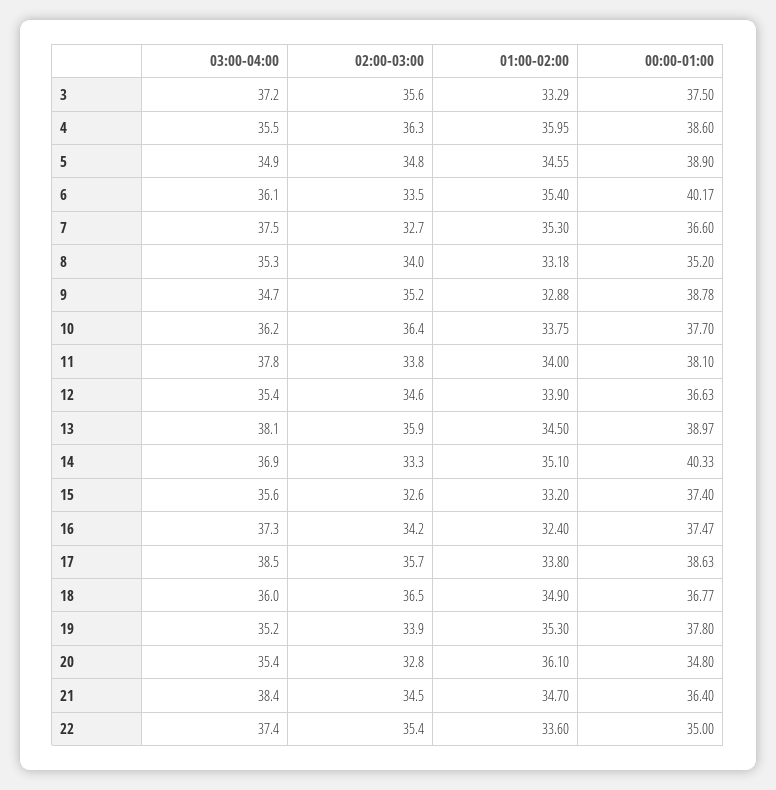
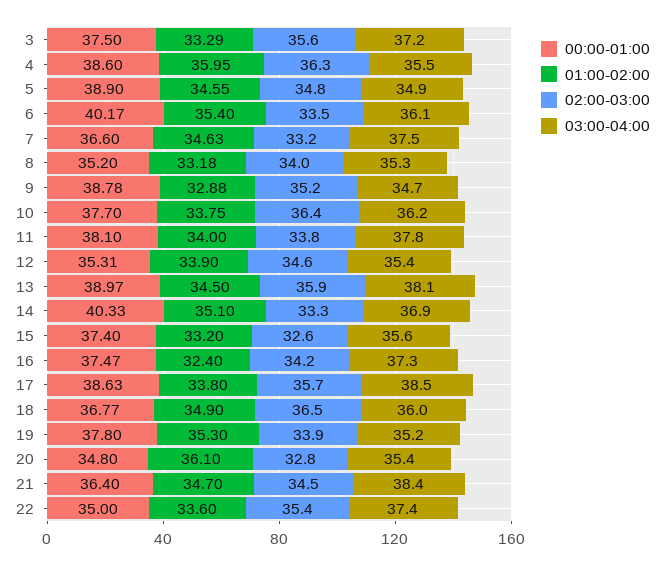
  {
    "03:00-04:00": {
      "3": 37.2,
      "4": 35.5,
      "5": 34.9,
      "6": 36.1,
      "7": 37.5,
      "8": 35.3,
      "9": 34.7,
      "10": 36.2,
      "11": 37.8,
      "12": 35.4,
      "13": 38.1,
      "14": 36.9,
      "15": 35.6,
      "16": 37.3,
      "17": 38.5,
      "18": 36,
      "19": 35.2,
      "20": 35.4,
      "21": 38.4,
      "22": 37.4
    },
    "02:00-03:00": {
      "3": 35.6,
      "4": 36.3,
      "5": 34.8,
      "6": 33.5,
-     "7": 32.7,
+     "7": 33.2,
      "8": 34,
      "9": 35.2,
      "10": 36.4,
      "11": 33.8,
      "12": 34.6,
      "13": 35.9,
      "14": 33.3,
      "15": 32.6,
      "16": 34.2,
      "17": 35.7,
      "18": 36.5,
      "19": 33.9,
      "20": 32.8,
      "21": 34.5,
      "22": 35.4
    },
    "01:00-02:00": {
      "3": 33.29,
      "4": 35.95,
      "5": 34.55,
      "6": 35.4,
-     "7": 35.3,
+     "7": 34.63,
      "8": 33.18,
      "9": 32.88,
      "10": 33.75,
      "11": 34,
      "12": 33.9,
      "13": 34.5,
      "14": 35.1,
      "15": 33.2,
      "16": 32.4,
      "17": 33.8,
      "18": 34.9,
      "19": 35.3,
      "20": 36.1,
      "21": 34.7,
      "22": 33.6
    },
    "00:00-01:00": {
      "3": 37.5,
      "4": 38.6,
      "5": 38.9,
      "6": 40.17,
      "7": 36.6,
      "8": 35.2,
      "9": 38.78,
      "10": 37.7,
      "11": 38.1,
-     "12": 36.63,
+     "12": 35.31,
      "13": 38.97,
      "14": 40.33,
      "15": 37.4,
      "16": 37.47,
      "17": 38.63,
      "18": 36.77,
      "19": 37.8,
      "20": 34.8,
      "21": 36.4,
      "22": 35
    }
  }

